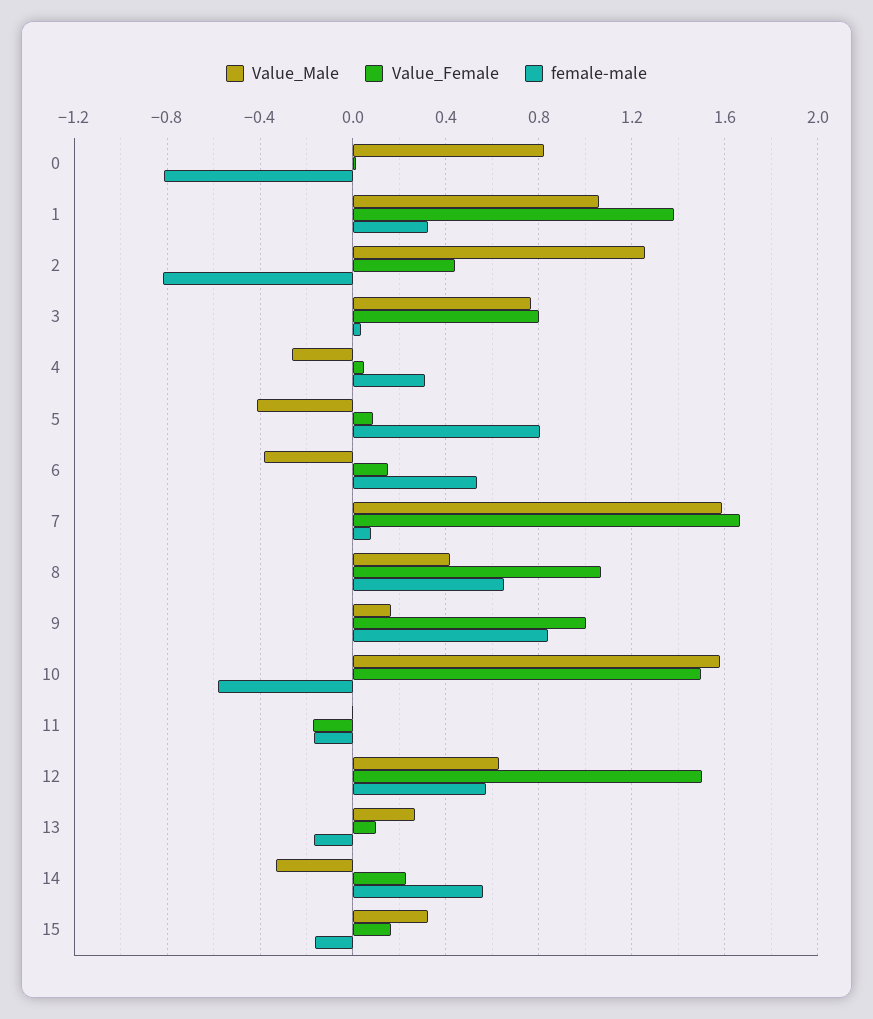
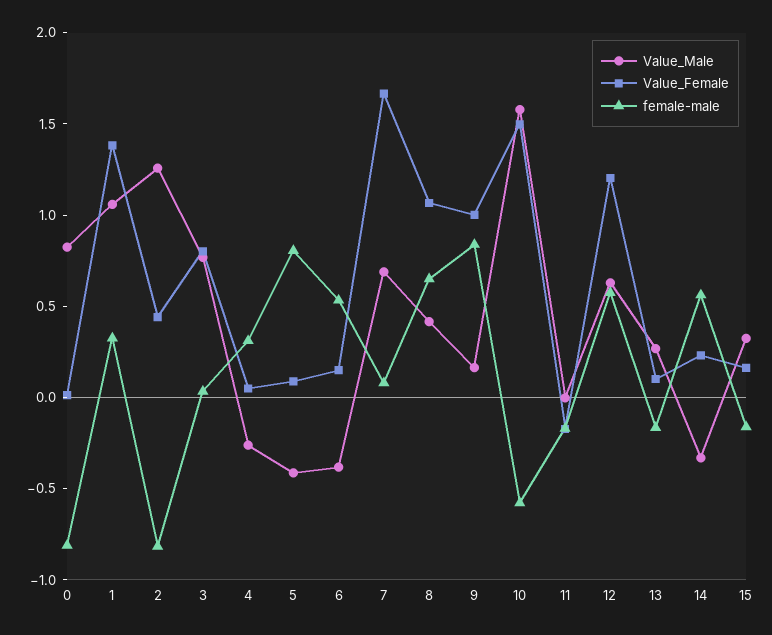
  {
    "Value_Male": {
      "0": 0.8,
      "1": 1.05,
      "2": 1.25,
      "3": 0.75,
      "4": -0.25,
      "5": -0.4,
      "6": -0.4,
-     "7": 1.6,
+     "7": 0.7,
      "8": 0.4,
      "9": 0.15,
      "10": 1.6,
      "11": 0,
      "12": 0.65,
      "13": 0.25,
      "14": -0.35,
      "15": 0.3
    },
    "Value_Female": {
      "0": 0,
      "1": 1.4,
      "2": 0.45,
      "3": 0.8,
      "4": 0.05,
      "5": 0.1,
      "6": 0.15,
      "7": 1.65,
      "8": 1.05,
      "9": 1,
      "10": 1.5,
      "11": -0.15,
-     "12": 1.5,
+     "12": 1.2,
      "13": 0.1,
      "14": 0.25,
      "15": 0.15
    },
    "female-male": {
      "0": -0.8,
      "1": 0.3,
      "2": -0.8,
      "3": 0.05,
      "4": 0.3,
      "5": 0.8,
      "6": 0.55,
      "7": 0.1,
      "8": 0.65,
      "9": 0.85,
      "10": -0.6,
      "11": -0.15,
      "12": 0.55,
      "13": -0.15,
      "14": 0.55,
      "15": -0.15
    }
  }

